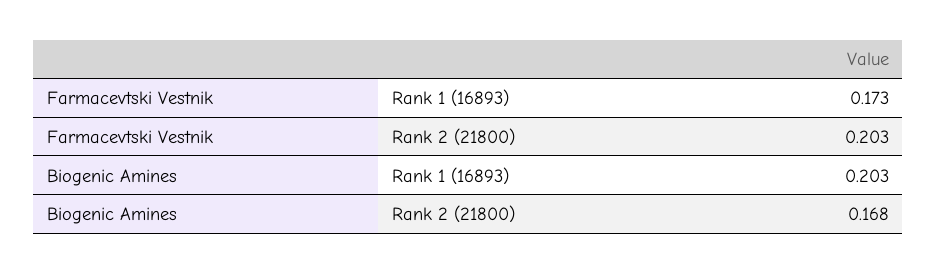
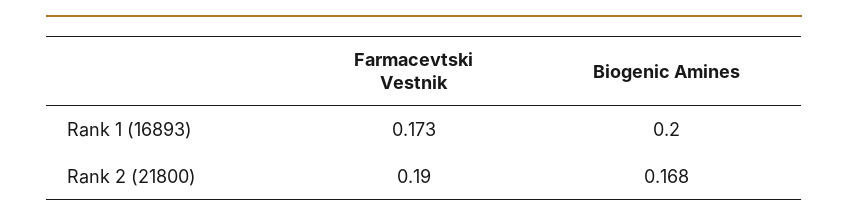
  {
    "Farmacevtski Vestnik": {
      "Rank 1 (16893)": 0.173,
-     "Rank 2 (21800)": 0.203
+     "Rank 2 (21800)": 0.19
    },
    "Biogenic Amines": {
-     "Rank 1 (16893)": 0.203,
+     "Rank 1 (16893)": 0.2,
      "Rank 2 (21800)": 0.168
    }
  }

